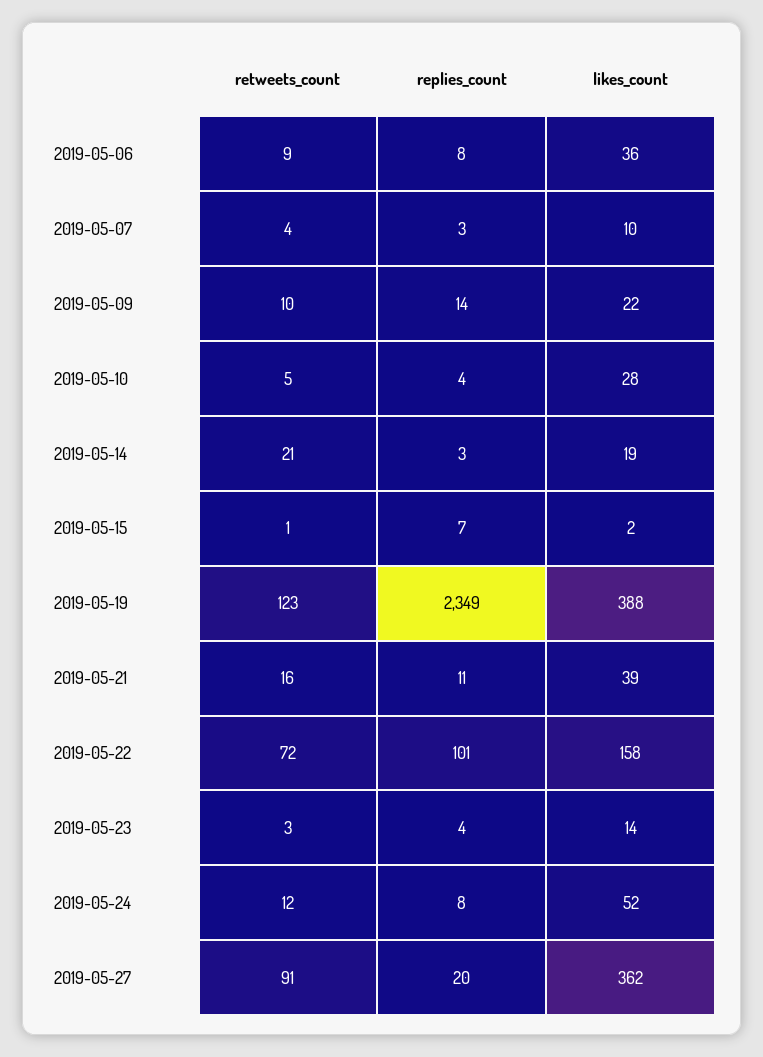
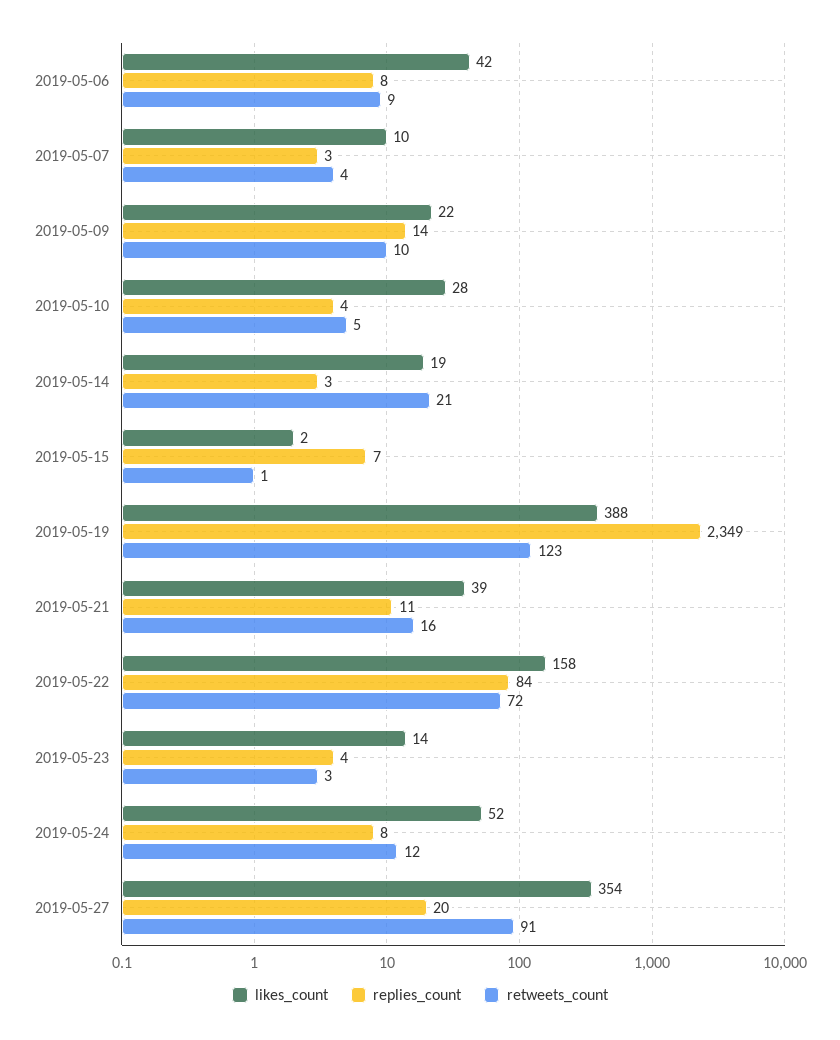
  {
    "retweets_count": {
      "2019-05-06": 9,
      "2019-05-07": 4,
      "2019-05-09": 10,
      "2019-05-10": 5,
      "2019-05-14": 21,
      "2019-05-15": 1,
      "2019-05-19": 123,
      "2019-05-21": 16,
      "2019-05-22": 72,
      "2019-05-23": 3,
      "2019-05-24": 12,
      "2019-05-27": 91
    },
    "replies_count": {
      "2019-05-06": 8,
      "2019-05-07": 3,
      "2019-05-09": 14,
      "2019-05-10": 4,
      "2019-05-14": 3,
      "2019-05-15": 7,
      "2019-05-19": 2349,
      "2019-05-21": 11,
-     "2019-05-22": 101,
+     "2019-05-22": 84,
      "2019-05-23": 4,
      "2019-05-24": 8,
      "2019-05-27": 20
    },
    "likes_count": {
-     "2019-05-06": 36,
+     "2019-05-06": 42,
      "2019-05-07": 10,
      "2019-05-09": 22,
      "2019-05-10": 28,
      "2019-05-14": 19,
      "2019-05-15": 2,
      "2019-05-19": 388,
      "2019-05-21": 39,
      "2019-05-22": 158,
      "2019-05-23": 14,
      "2019-05-24": 52,
-     "2019-05-27": 362
+     "2019-05-27": 354
    }
  }

